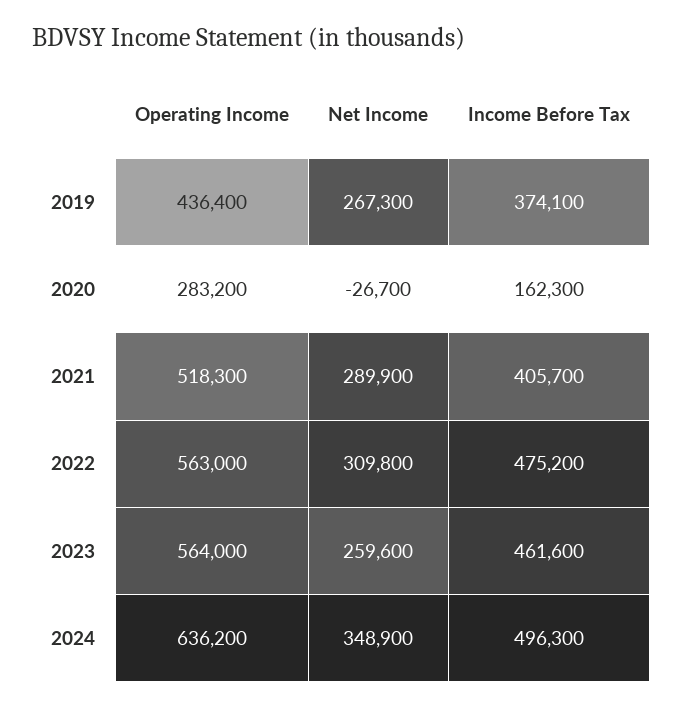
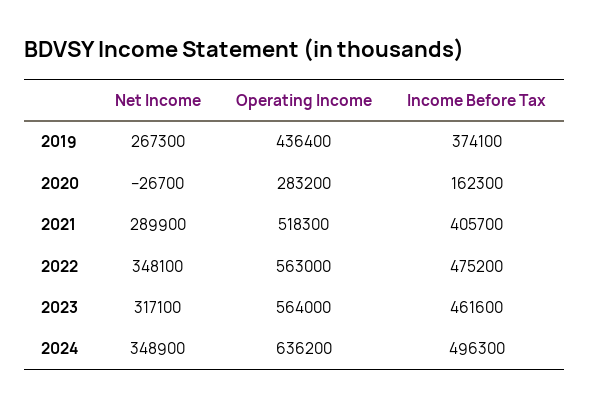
  {
    "Operating Income": {
      "2019": 436400,
      "2020": 283200,
      "2021": 518300,
      "2022": 563000,
      "2023": 564000,
      "2024": 636200
    },
    "Net Income": {
      "2019": 267300,
      "2020": -26700,
      "2021": 289900,
-     "2022": 309800,
+     "2022": 348100,
-     "2023": 259600,
+     "2023": 317100,
      "2024": 348900
    },
    "Income Before Tax": {
      "2019": 374100,
      "2020": 162300,
      "2021": 405700,
      "2022": 475200,
      "2023": 461600,
      "2024": 496300
    }
  }

